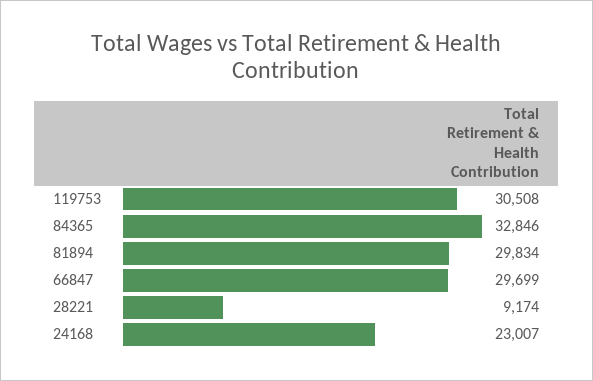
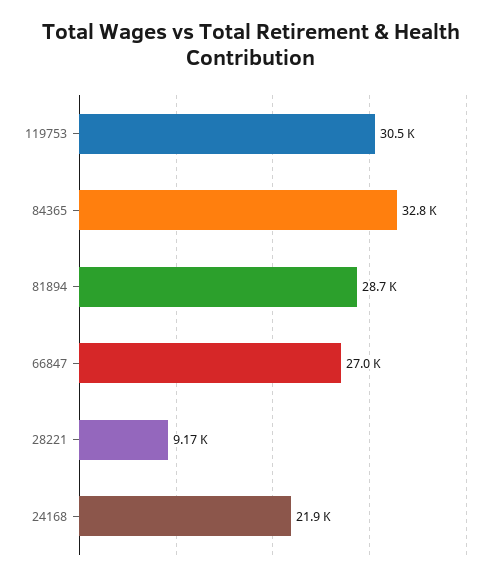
  {
    "119753": 30508,
    "84365": 32846,
-   "81894": 29834,
+   "81894": 28700,
-   "66847": 29699,
+   "66847": 27000,
    "28221": 9174,
-   "24168": 23007
+   "24168": 21900
  }

